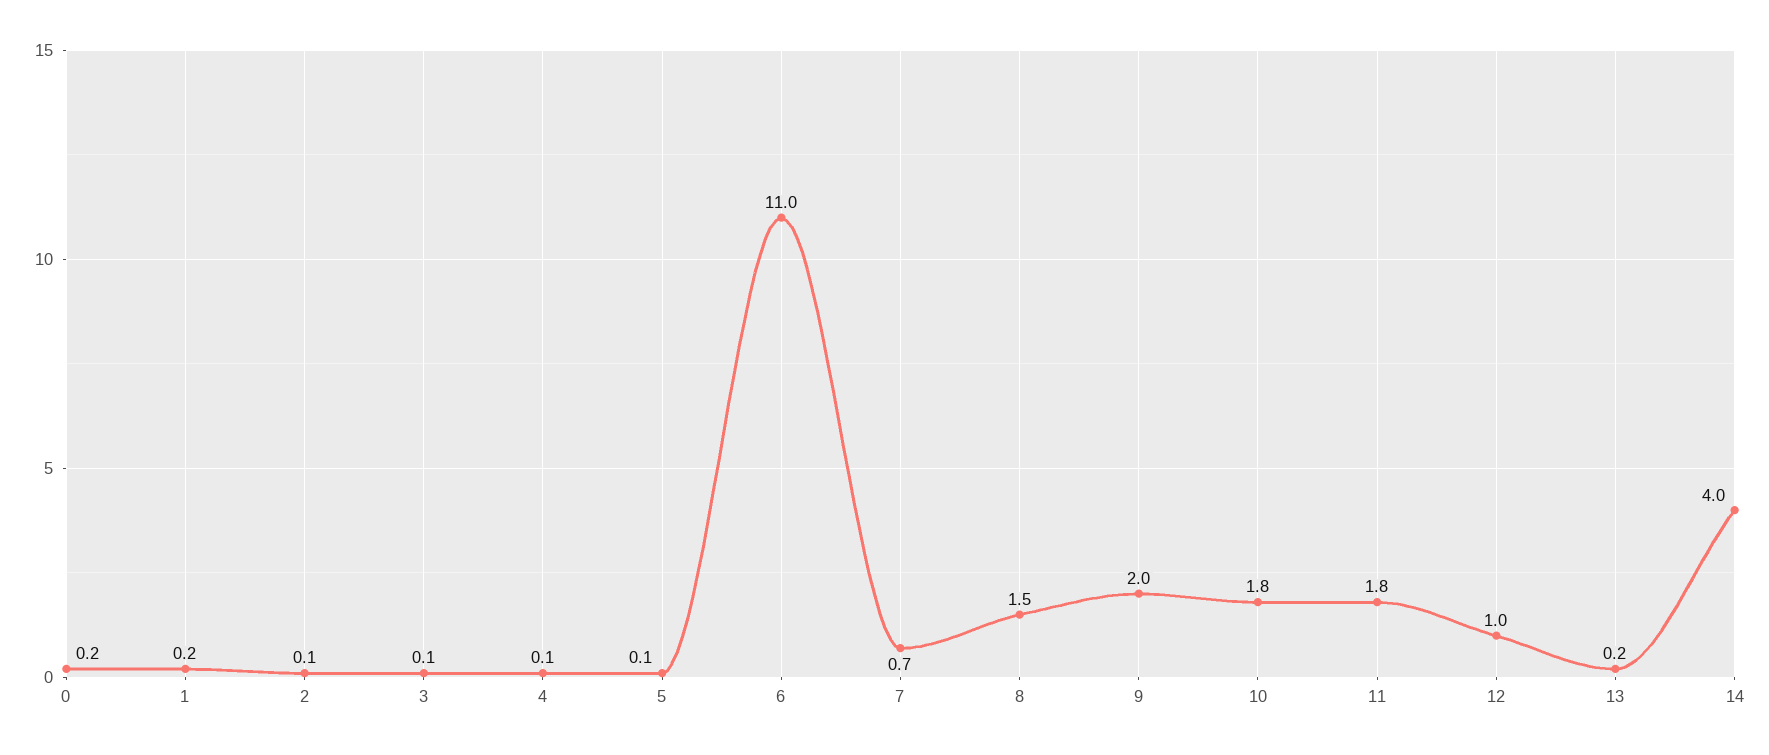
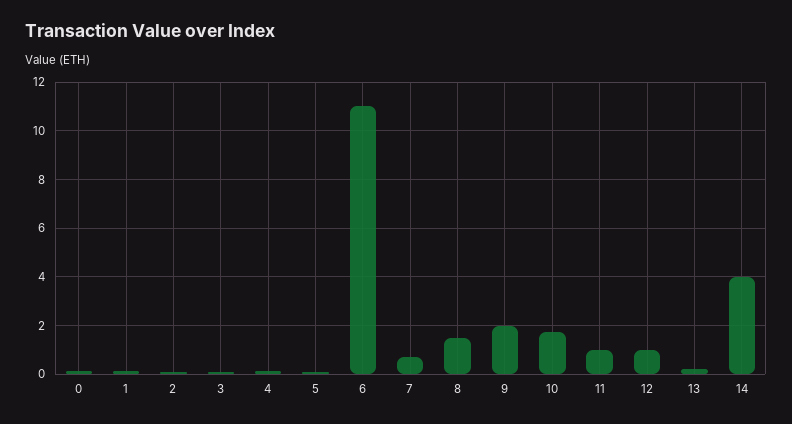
  {
    "0": 0.2,
    "1": 0.2,
    "2": 0.1,
    "3": 0.1,
    "4": 0.1,
    "5": 0.1,
    "6": 11,
    "7": 0.7,
    "8": 1.5,
    "9": 2,
    "10": 1.8,
-   "11": 1.8,
+   "11": 1,
    "12": 1,
    "13": 0.2,
    "14": 4
  }

